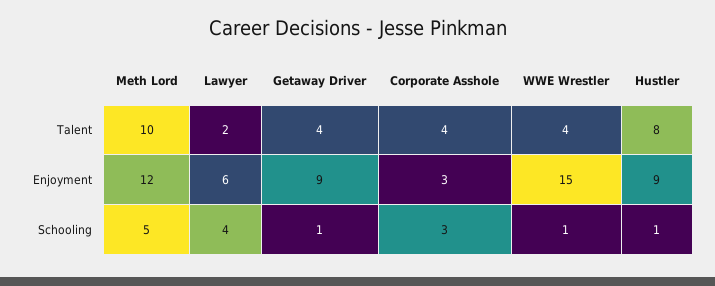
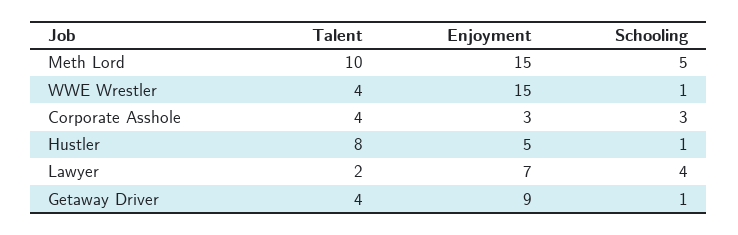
  {
    "Meth Lord": {
      "Talent": 10,
-     "Enjoyment": 12,
+     "Enjoyment": 15,
      "Schooling": 5
    },
    "Lawyer": {
      "Talent": 2,
-     "Enjoyment": 6,
+     "Enjoyment": 7,
      "Schooling": 4
    },
    "Getaway Driver": {
      "Talent": 4,
      "Enjoyment": 9,
      "Schooling": 1
    },
    "Corporate Asshole": {
      "Talent": 4,
      "Enjoyment": 3,
      "Schooling": 3
    },
    "WWE Wrestler": {
      "Talent": 4,
      "Enjoyment": 15,
      "Schooling": 1
    },
    "Hustler": {
      "Talent": 8,
-     "Enjoyment": 9,
+     "Enjoyment": 5,
      "Schooling": 1
    }
  }

